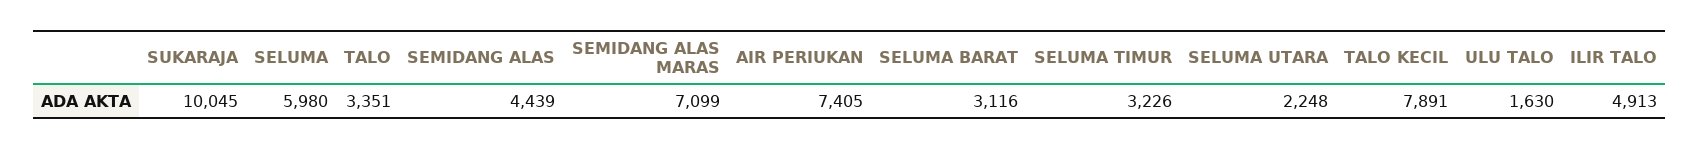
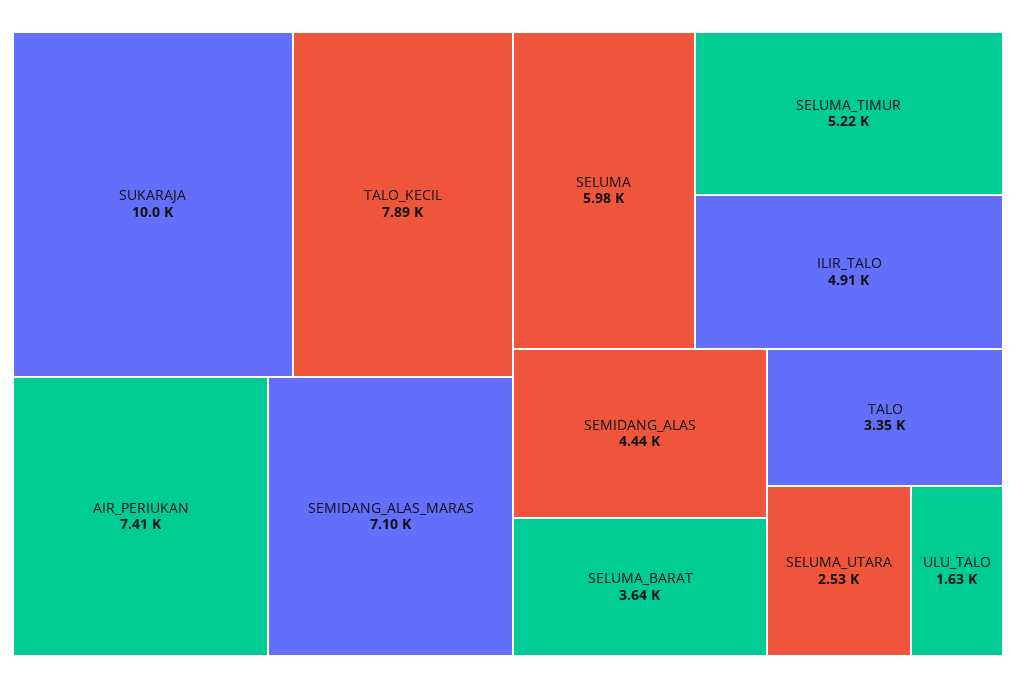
  {
    "SUKARAJA": 10045,
    "SELUMA": 5980,
    "TALO": 3351,
    "SEMIDANG ALAS": 4439,
    "SEMIDANG ALAS MARAS": 7099,
    "AIR PERIUKAN": 7405,
-   "SELUMA BARAT": 3116,
+   "SELUMA BARAT": 3640,
-   "SELUMA TIMUR": 3226,
+   "SELUMA TIMUR": 5220,
-   "SELUMA UTARA": 2248,
+   "SELUMA UTARA": 2530,
    "TALO KECIL": 7891,
    "ULU TALO": 1630,
    "ILIR TALO": 4913
  }

